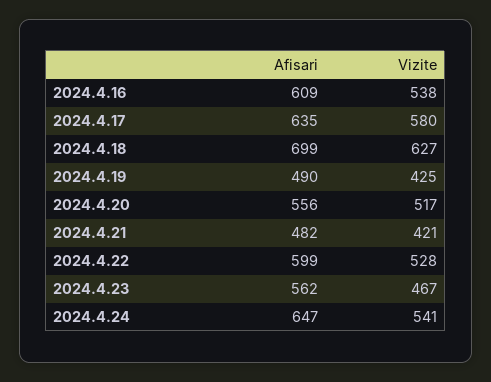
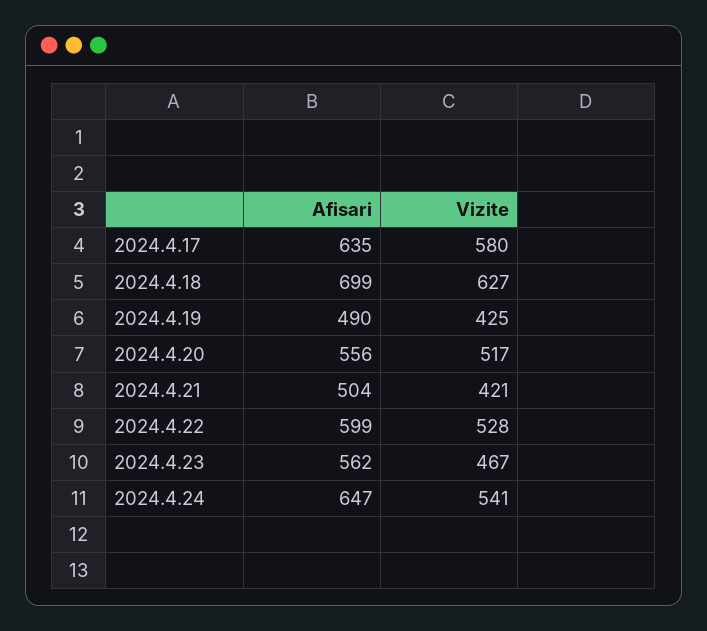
  {
    "Afisari": {
-     "2024.4.16": 609,
      "2024.4.17": 635,
      "2024.4.18": 699,
      "2024.4.19": 490,
      "2024.4.20": 556,
-     "2024.4.21": 482,
+     "2024.4.21": 504,
      "2024.4.22": 599,
      "2024.4.23": 562,
      "2024.4.24": 647
    },
    "Vizite": {
-     "2024.4.16": 538,
      "2024.4.17": 580,
      "2024.4.18": 627,
      "2024.4.19": 425,
      "2024.4.20": 517,
      "2024.4.21": 421,
      "2024.4.22": 528,
      "2024.4.23": 467,
      "2024.4.24": 541
    }
  }

